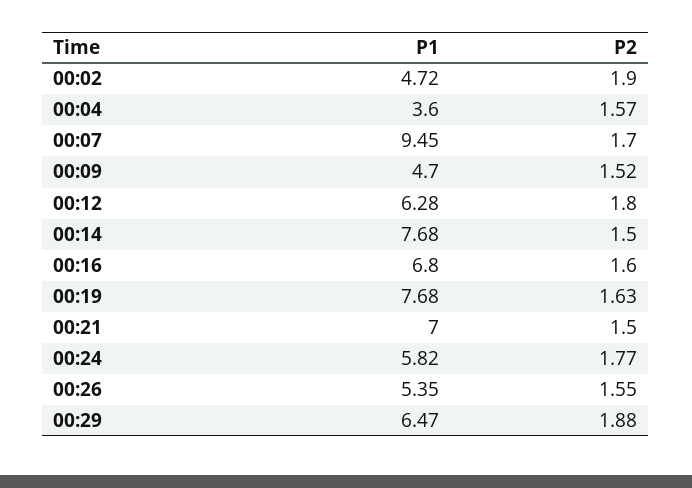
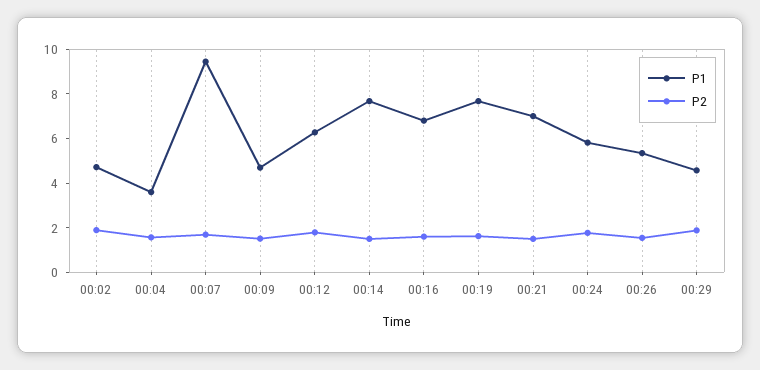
  {
    "P1": {
      "00:02": 4.72,
      "00:04": 3.6,
      "00:07": 9.45,
      "00:09": 4.7,
      "00:12": 6.28,
      "00:14": 7.68,
      "00:16": 6.8,
      "00:19": 7.68,
      "00:21": 7,
      "00:24": 5.82,
      "00:26": 5.35,
-     "00:29": 6.47
+     "00:29": 4.5
    },
    "P2": {
      "00:02": 1.9,
      "00:04": 1.57,
      "00:07": 1.7,
      "00:09": 1.52,
      "00:12": 1.8,
      "00:14": 1.5,
      "00:16": 1.6,
      "00:19": 1.63,
      "00:21": 1.5,
      "00:24": 1.77,
      "00:26": 1.55,
      "00:29": 1.88
    }
  }

